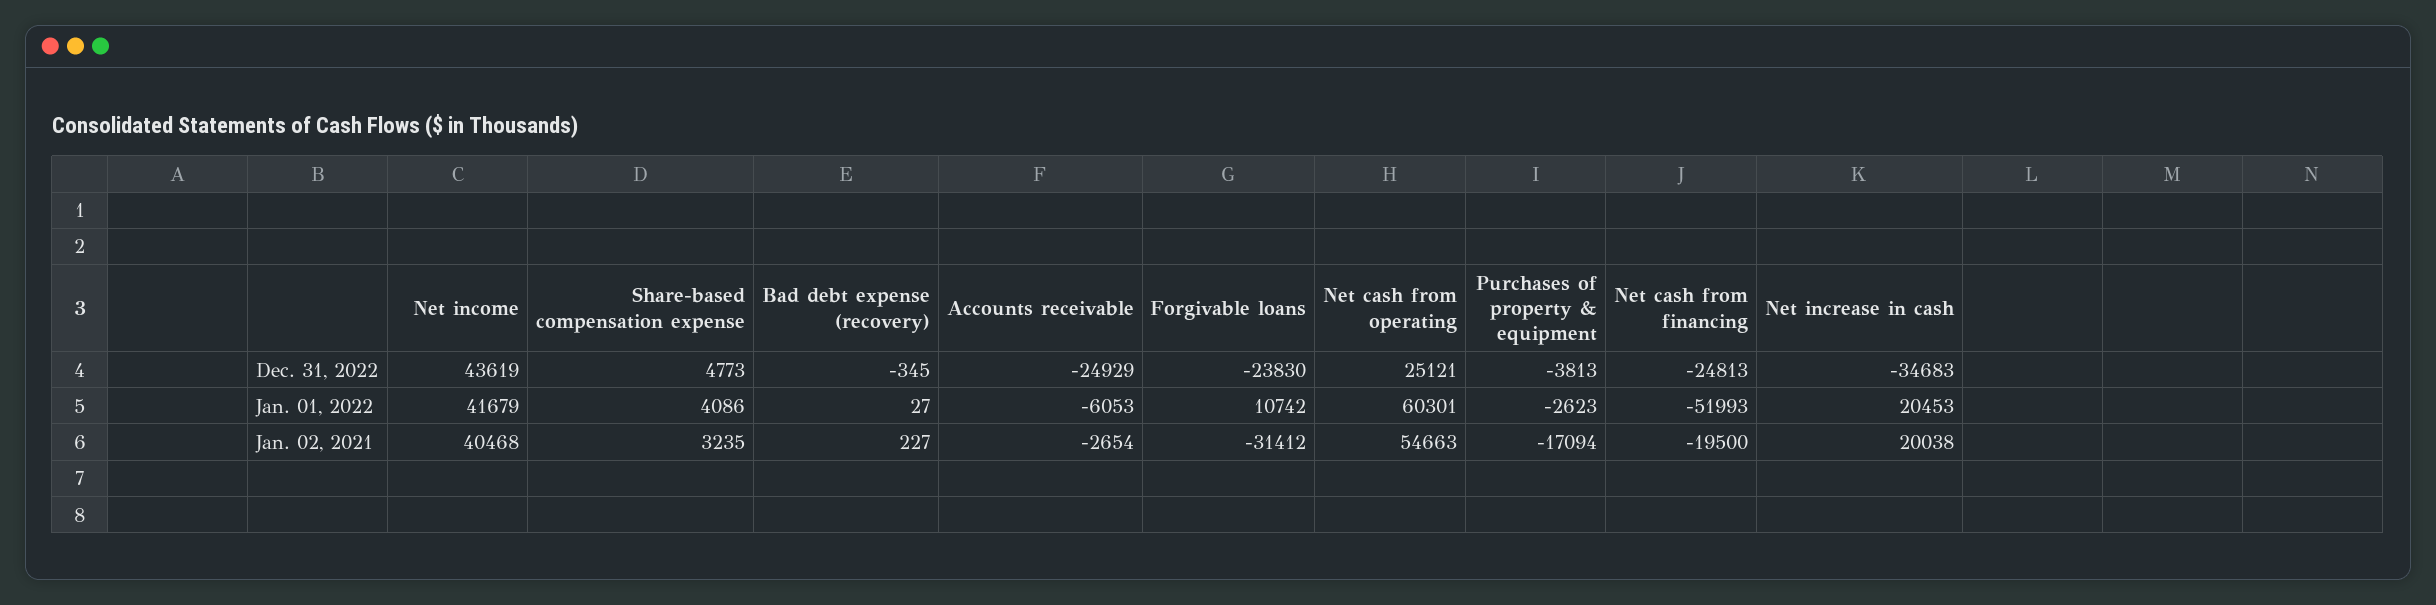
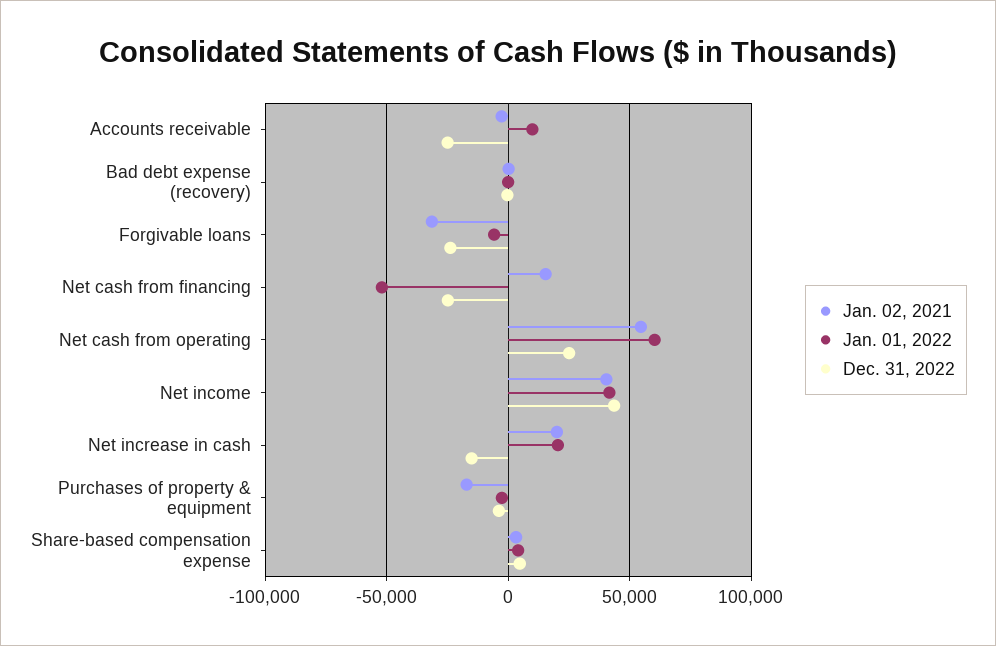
  {
    "Dec. 31, 2022": {
      "Net income": 43619,
      "Share-based compensation expense": 4773,
      "Bad debt expense (recovery)": -345,
      "Accounts receivable": -24929,
      "Forgivable loans": -23830,
      "Net cash from operating": 25121,
      "Purchases of property & equipment": -3813,
      "Net cash from financing": -24813,
-     "Net increase in cash": -34683
+     "Net increase in cash": -15000
    },
    "Jan. 01, 2022": {
      "Net income": 41679,
      "Share-based compensation expense": 4086,
      "Bad debt expense (recovery)": 27,
-     "Accounts receivable": -6053,
+     "Accounts receivable": 10000,
-     "Forgivable loans": 10742,
+     "Forgivable loans": -5000,
      "Net cash from operating": 60301,
      "Purchases of property & equipment": -2623,
      "Net cash from financing": -51993,
      "Net increase in cash": 20453
    },
    "Jan. 02, 2021": {
      "Net income": 40468,
      "Share-based compensation expense": 3235,
      "Bad debt expense (recovery)": 227,
      "Accounts receivable": -2654,
      "Forgivable loans": -31412,
      "Net cash from operating": 54663,
      "Purchases of property & equipment": -17094,
-     "Net cash from financing": -19500,
+     "Net cash from financing": 15000,
      "Net increase in cash": 20038
    }
  }

